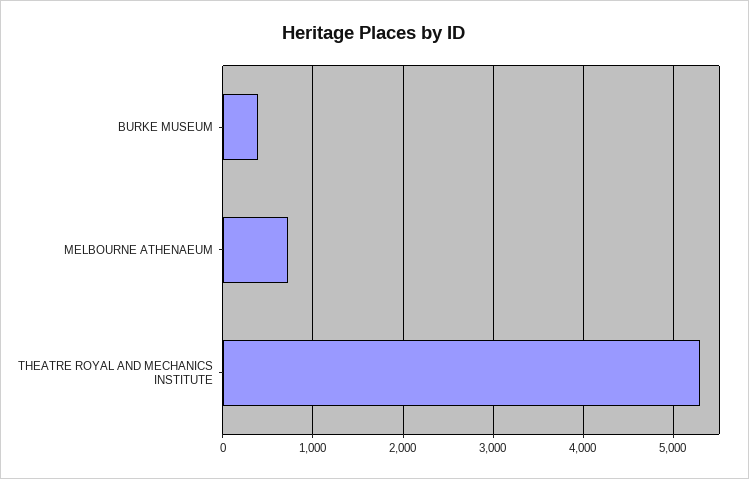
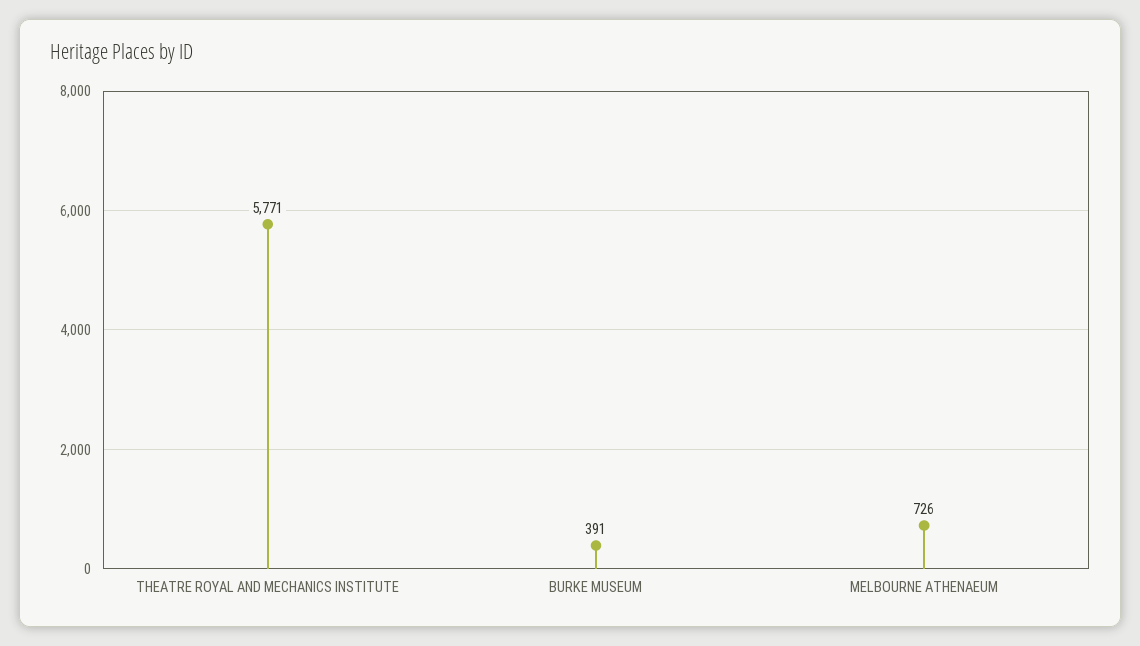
  {
    "BURKE MUSEUM": 391,
    "MELBOURNE ATHENAEUM": 726,
-   "THEATRE ROYAL AND MECHANICS INSTITUTE": 5300
+   "THEATRE ROYAL AND MECHANICS INSTITUTE": 5771
  }

